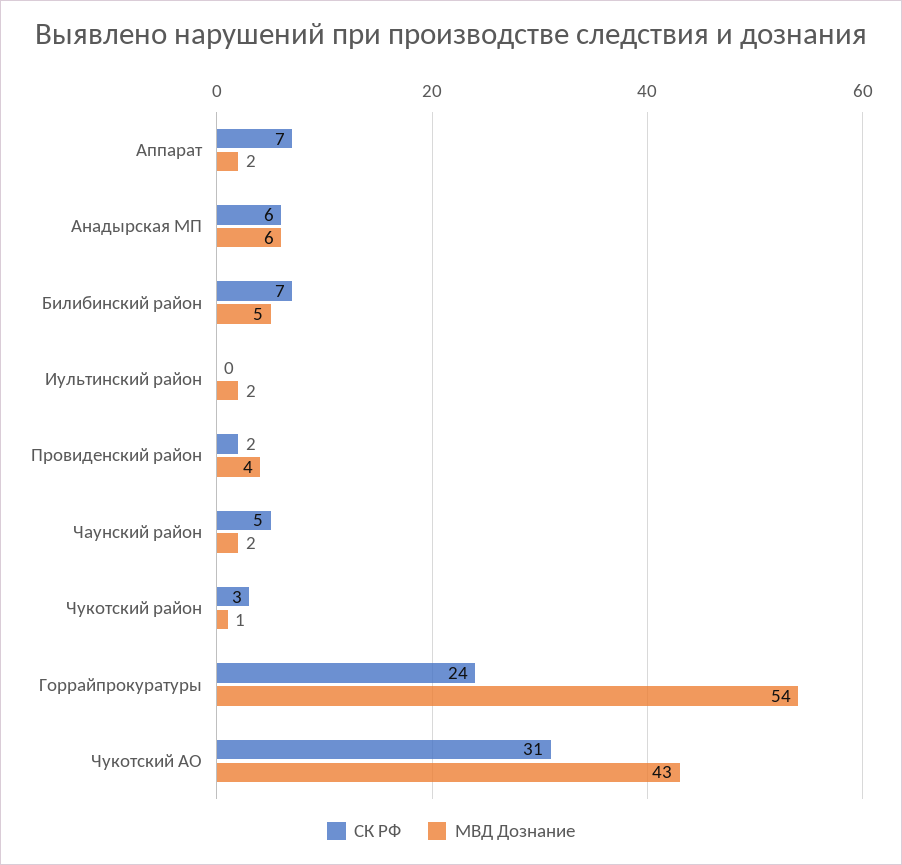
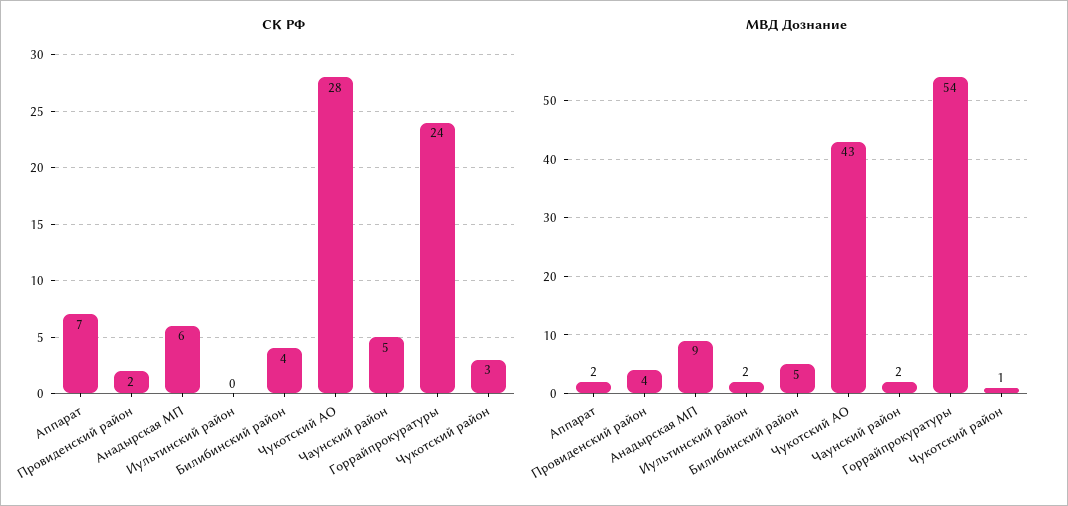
  {
    "СК РФ": {
      "Аппарат": 7,
      "Анадырская МП": 6,
-     "Билибинский район": 7,
+     "Билибинский район": 4,
      "Иультинский район": 0,
      "Провиденский район": 2,
      "Чаунский район": 5,
      "Чукотский район": 3,
      "Горрайпрокуратуры": 24,
-     "Чукотский АО": 31
+     "Чукотский АО": 28
    },
    "МВД Дознание": {
      "Аппарат": 2,
-     "Анадырская МП": 6,
+     "Анадырская МП": 9,
      "Билибинский район": 5,
      "Иультинский район": 2,
      "Провиденский район": 4,
      "Чаунский район": 2,
      "Чукотский район": 1,
      "Горрайпрокуратуры": 54,
      "Чукотский АО": 43
    }
  }

